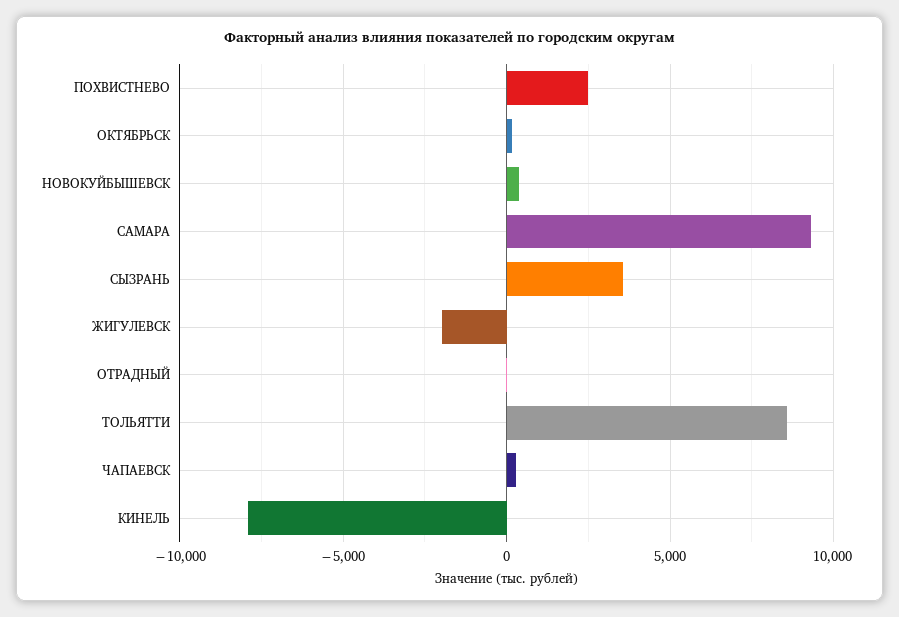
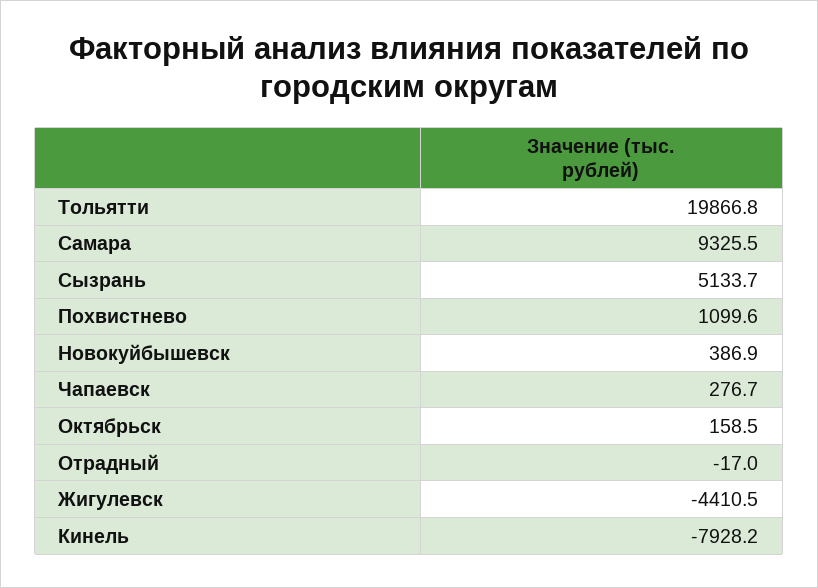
  {
-   "ПОХВИСТНЕВО": 2500,
+   "ПОХВИСТНЕВО": 1099.6,
    "ОКТЯБРЬСК": 158.5,
    "НОВОКУЙБЫШЕВСК": 386.9,
    "САМАРА": 9325.5,
-   "СЫЗРАНЬ": 3500,
+   "СЫЗРАНЬ": 5133.7,
-   "ЖИГУЛЕВСК": -2000,
+   "ЖИГУЛЕВСК": -4410.5,
    "ОТРАДНЫЙ": -17,
-   "ТОЛЬЯТТИ": 8500,
+   "ТОЛЬЯТТИ": 19866.8,
    "ЧАПАЕВСК": 276.7,
    "КИНЕЛЬ": -7928.2
  }

